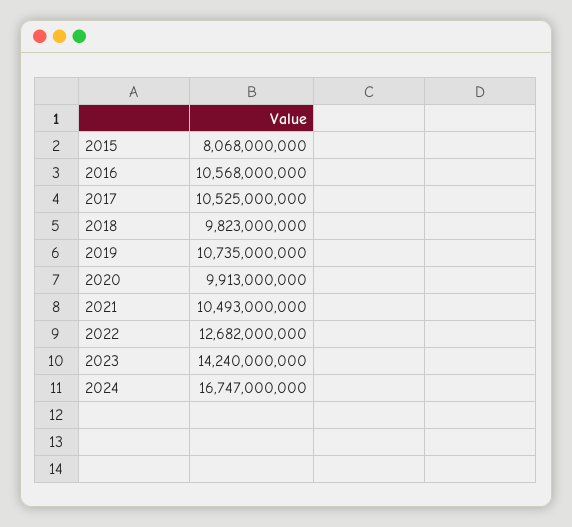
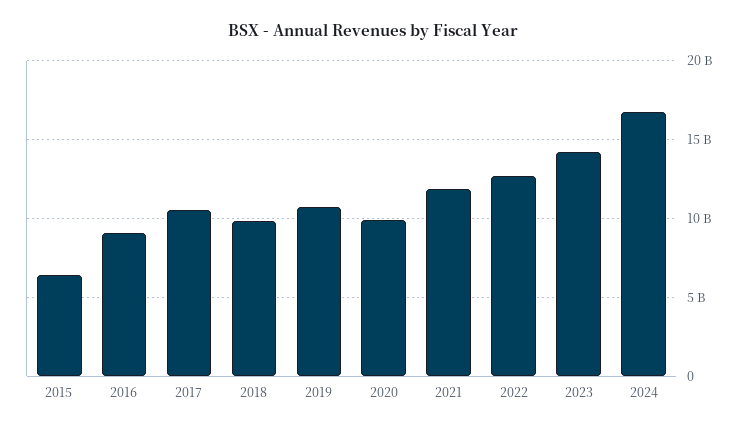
  {
-   "2015": 8068000000,
+   "2015": 6500000000,
-   "2016": 10568000000,
+   "2016": 9000000000,
    "2017": 10525000000,
    "2018": 9823000000,
    "2019": 10735000000,
    "2020": 9913000000,
-   "2021": 10493000000,
+   "2021": 12000000000,
    "2022": 12682000000,
    "2023": 14240000000,
    "2024": 16747000000
  }

